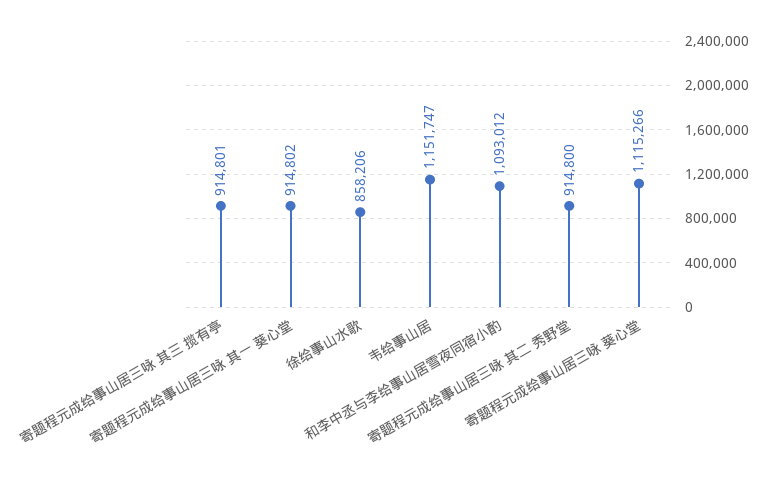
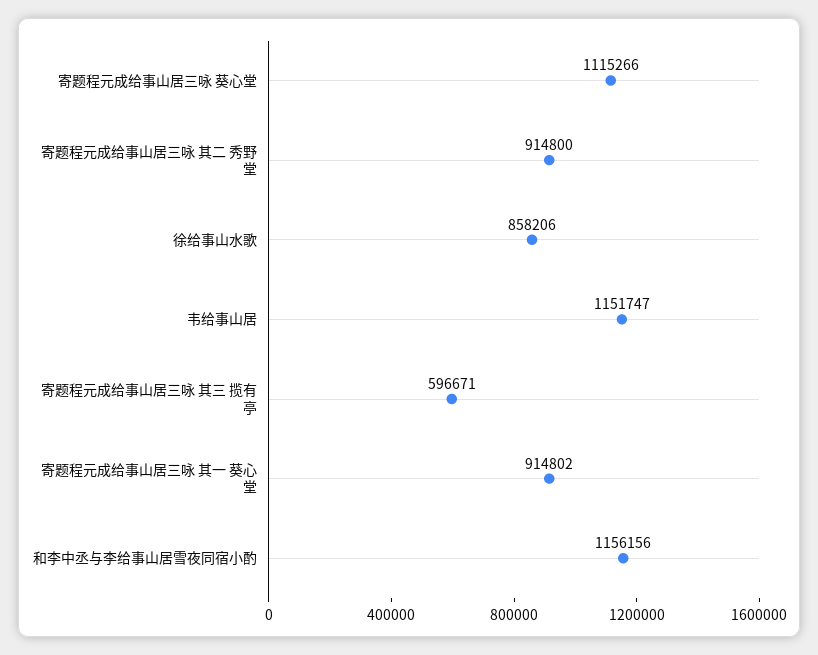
  {
-   "寄题程元成给事山居三咏 其三 揽有亭": 914801,
+   "寄题程元成给事山居三咏 其三 揽有亭": 596671,
    "寄题程元成给事山居三咏 其一 葵心堂": 914802,
    "徐给事山水歌": 858206,
    "韦给事山居": 1151747,
-   "和李中丞与李给事山居雪夜同宿小酌": 1093012,
+   "和李中丞与李给事山居雪夜同宿小酌": 1156156,
    "寄题程元成给事山居三咏 其二 秀野堂": 914800,
    "寄题程元成给事山居三咏 葵心堂": 1115266
  }

